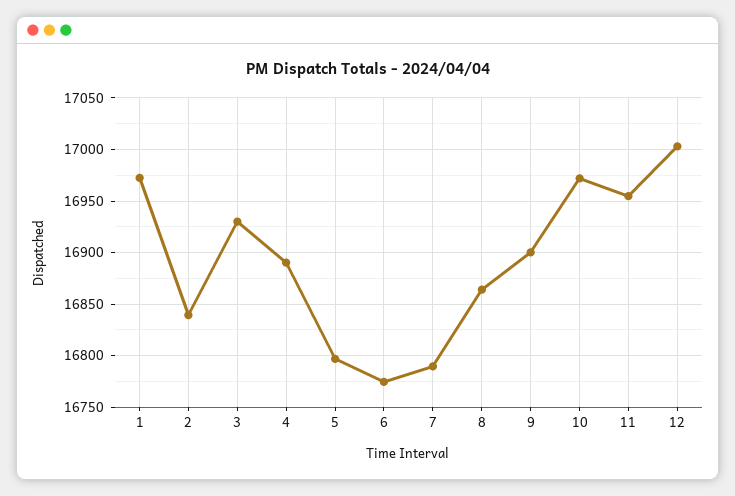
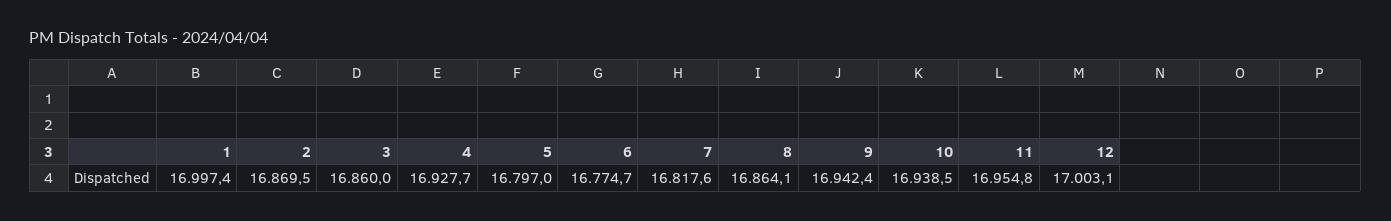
  {
-   "1": 16970,
+   "1": 16997.4,
-   "2": 16840,
+   "2": 16869.5,
-   "3": 16930,
+   "3": 16860,
-   "4": 16890,
+   "4": 16927.7,
    "5": 16797,
    "6": 16774.7,
-   "7": 16790,
+   "7": 16817.6,
    "8": 16864.1,
-   "9": 16900,
+   "9": 16942.4,
-   "10": 16970,
+   "10": 16938.5,
    "11": 16954.8,
    "12": 17003.1
  }

